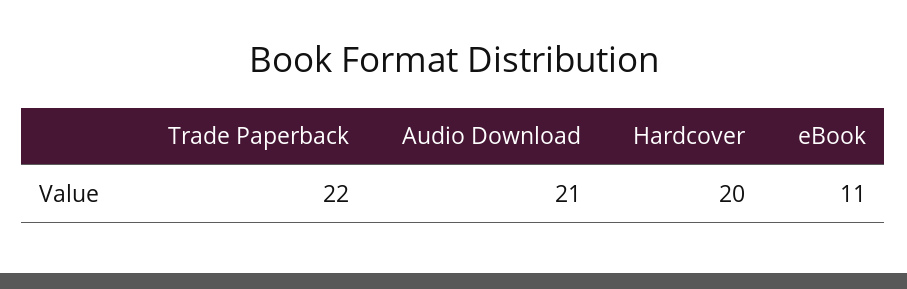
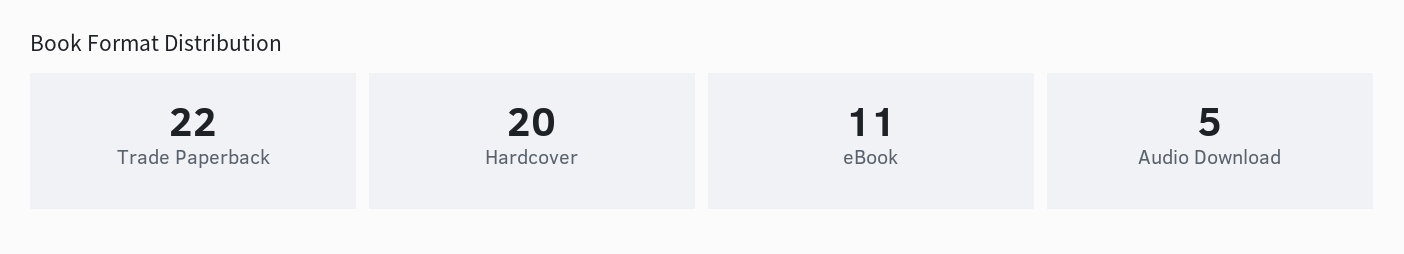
  {
    "Trade Paperback": 22,
-   "Audio Download": 21,
+   "Audio Download": 5,
    "Hardcover": 20,
    "eBook": 11
  }

